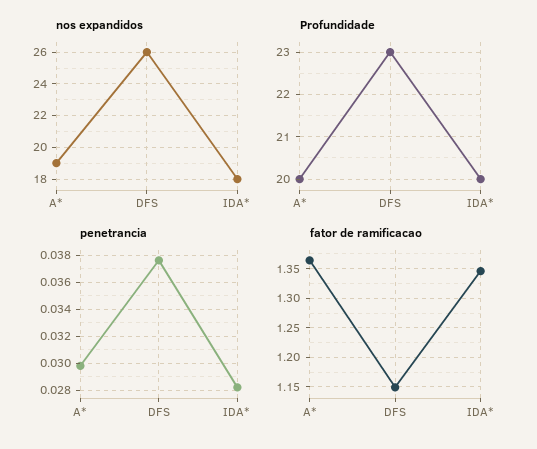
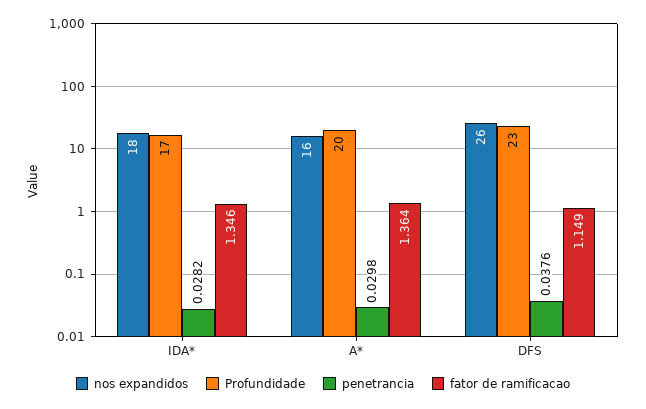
  {
    "nos expandidos": {
-     "A*": 19,
+     "A*": 16,
      "DFS": 26,
      "IDA*": 18
    },
    "Profundidade": {
      "A*": 20,
      "DFS": 23,
-     "IDA*": 20
+     "IDA*": 17
    },
    "penetrancia": {
      "A*": 0.0298,
      "DFS": 0.0376,
      "IDA*": 0.0282
    },
    "fator de ramificacao": {
      "A*": 1.364,
      "DFS": 1.149,
      "IDA*": 1.346
    }
  }

